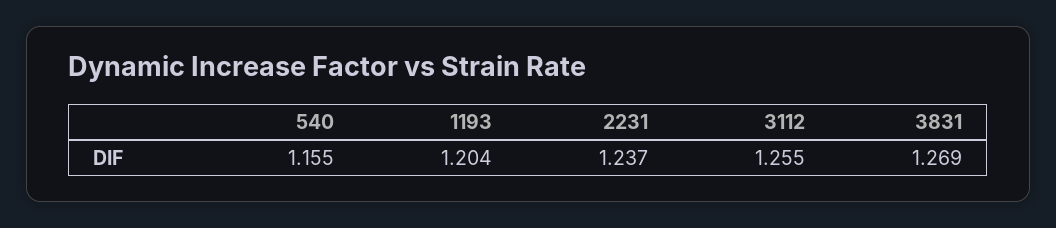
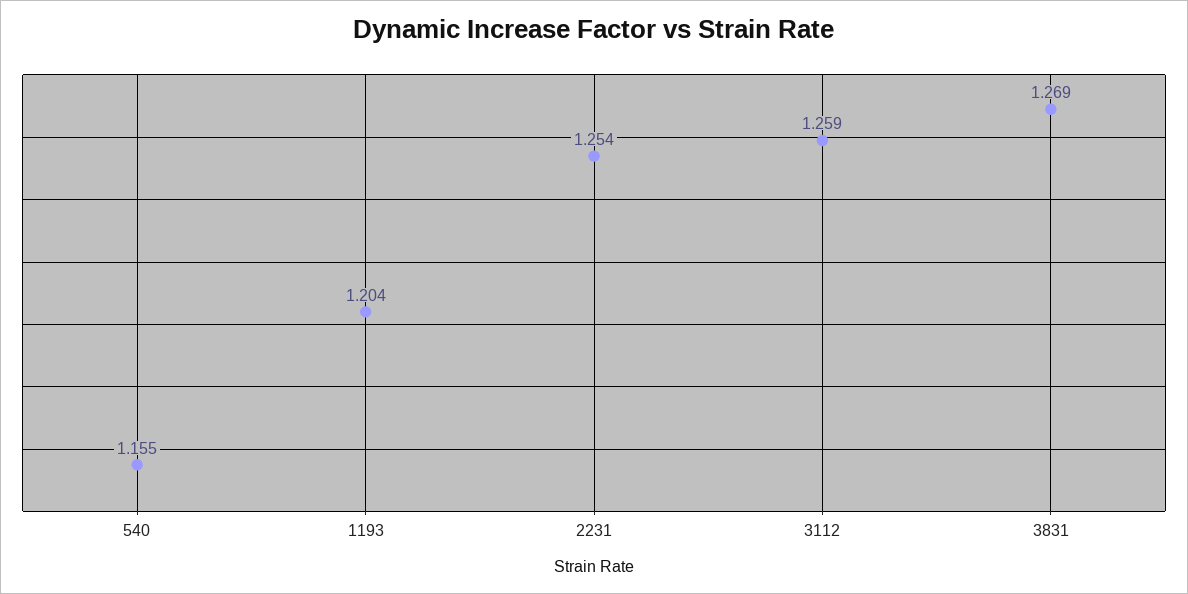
  {
    "540": 1.155,
    "1193": 1.204,
-   "2231": 1.237,
+   "2231": 1.254,
-   "3112": 1.255,
+   "3112": 1.259,
    "3831": 1.269
  }

